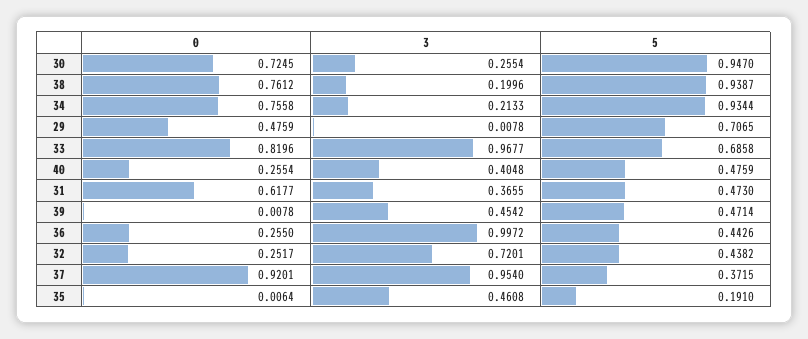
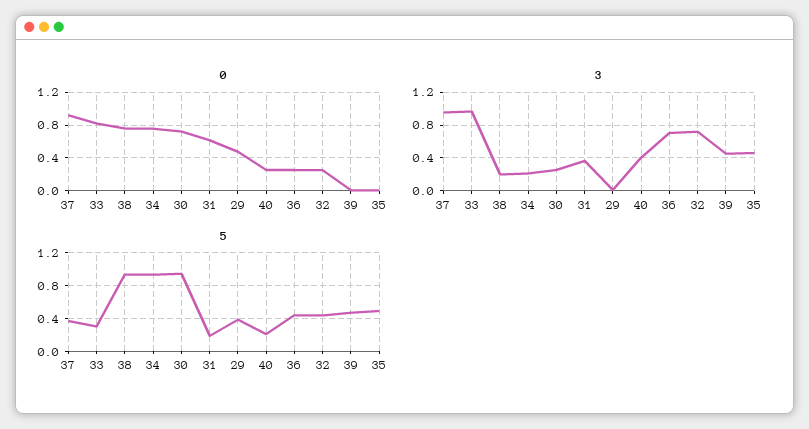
  {
    "0": {
      "30": 0.7245,
      "38": 0.7612,
      "34": 0.7558,
      "29": 0.4759,
      "33": 0.8196,
      "40": 0.2554,
      "31": 0.6177,
      "39": 0.0078,
      "36": 0.255,
      "32": 0.2517,
      "37": 0.9201,
      "35": 0.0064
    },
    "3": {
      "30": 0.2554,
      "38": 0.1996,
      "34": 0.2133,
      "29": 0.0078,
      "33": 0.9677,
      "40": 0.4048,
      "31": 0.3655,
      "39": 0.4542,
-     "36": 0.9972,
+     "36": 0.7,
      "32": 0.7201,
      "37": 0.954,
      "35": 0.4608
    },
    "5": {
      "30": 0.947,
      "38": 0.9387,
      "34": 0.9344,
-     "29": 0.7065,
+     "29": 0.4,
-     "33": 0.6858,
+     "33": 0.3,
-     "40": 0.4759,
+     "40": 0.2,
-     "31": 0.473,
+     "31": 0.2,
      "39": 0.4714,
      "36": 0.4426,
      "32": 0.4382,
      "37": 0.3715,
-     "35": 0.191
+     "35": 0.5
    }
  }

